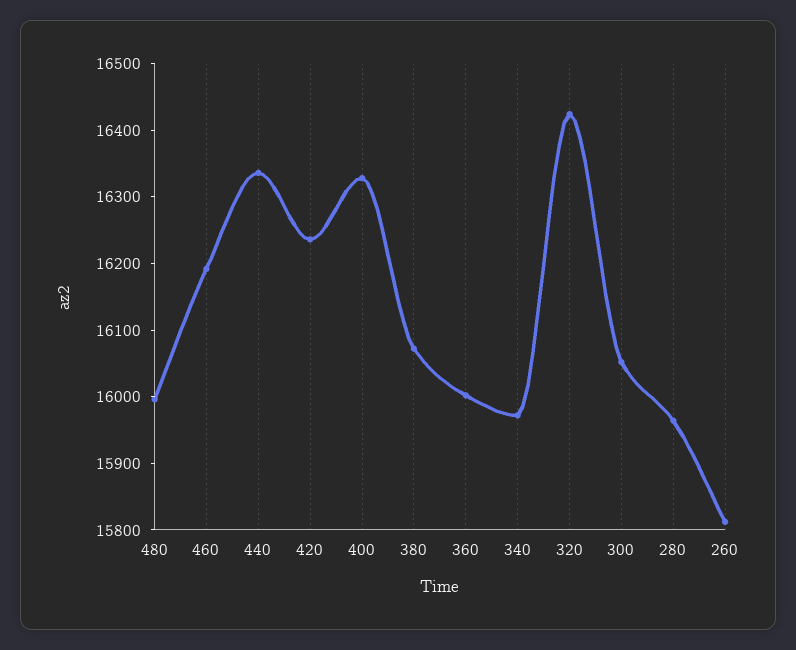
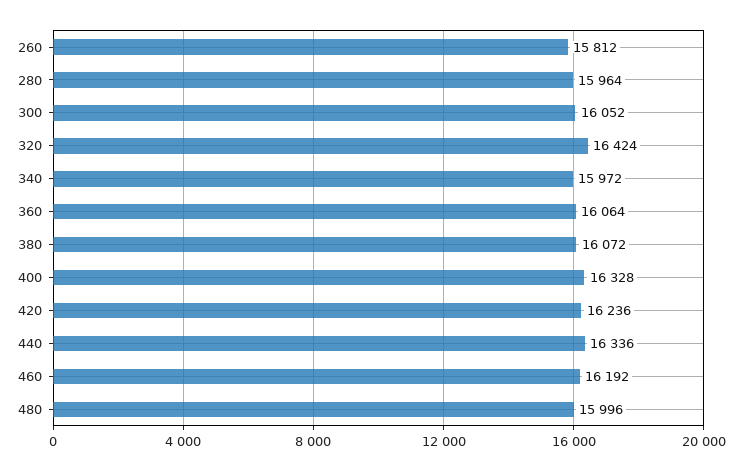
  {
    "480": 15996,
    "460": 16192,
    "440": 16336,
    "420": 16236,
    "400": 16328,
    "380": 16072,
-   "360": 16000,
+   "360": 16064,
    "340": 15972,
    "320": 16424,
    "300": 16052,
    "280": 15964,
    "260": 15812
  }

